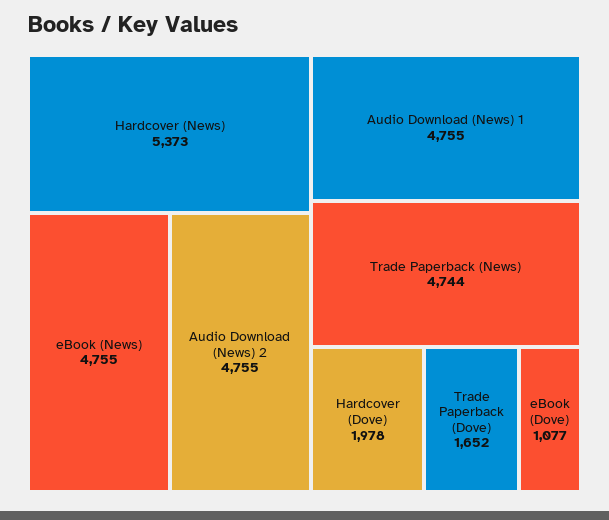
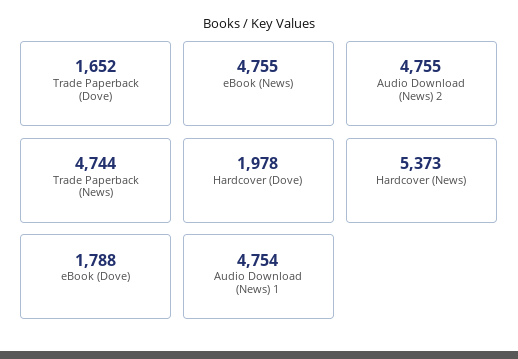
  {
    "Hardcover (News)": 5373,
    "eBook (News)": 4755,
    "Audio Download (News) 2": 4755,
-   "Audio Download (News) 1": 4755,
+   "Audio Download (News) 1": 4754,
    "Trade Paperback (News)": 4744,
    "Hardcover (Dove)": 1978,
    "Trade Paperback (Dove)": 1652,
-   "eBook (Dove)": 1077
+   "eBook (Dove)": 1788
  }

